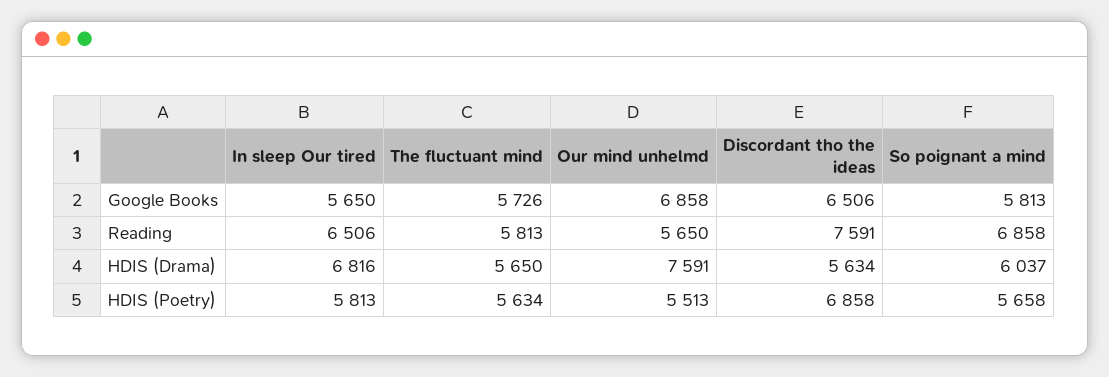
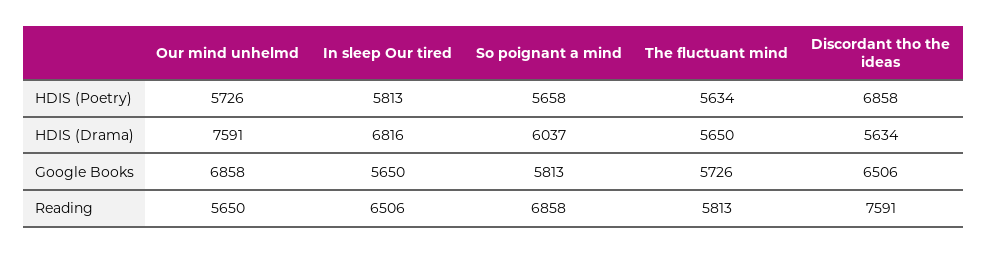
  {
    "In sleep Our tired": {
      "Google Books": 5650,
      "Reading": 6506,
      "HDIS (Drama)": 6816,
      "HDIS (Poetry)": 5813
    },
    "The fluctuant mind": {
      "Google Books": 5726,
      "Reading": 5813,
      "HDIS (Drama)": 5650,
      "HDIS (Poetry)": 5634
    },
    "Our mind unhelmd": {
      "Google Books": 6858,
      "Reading": 5650,
      "HDIS (Drama)": 7591,
-     "HDIS (Poetry)": 5513
+     "HDIS (Poetry)": 5726
    },
    "Discordant tho the ideas": {
      "Google Books": 6506,
      "Reading": 7591,
      "HDIS (Drama)": 5634,
      "HDIS (Poetry)": 6858
    },
    "So poignant a mind": {
      "Google Books": 5813,
      "Reading": 6858,
      "HDIS (Drama)": 6037,
      "HDIS (Poetry)": 5658
    }
  }

